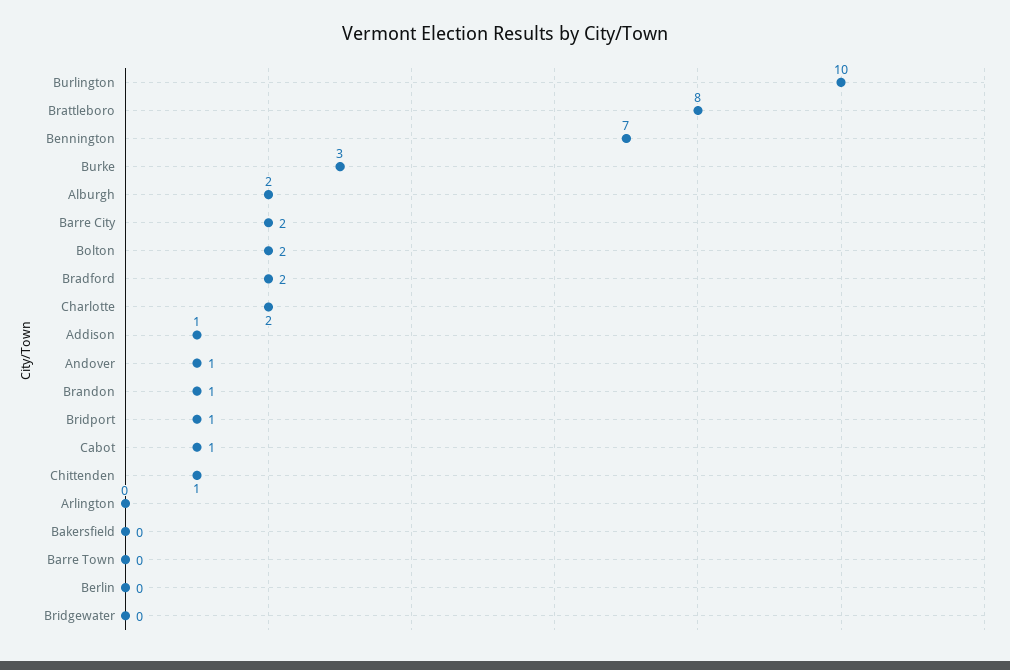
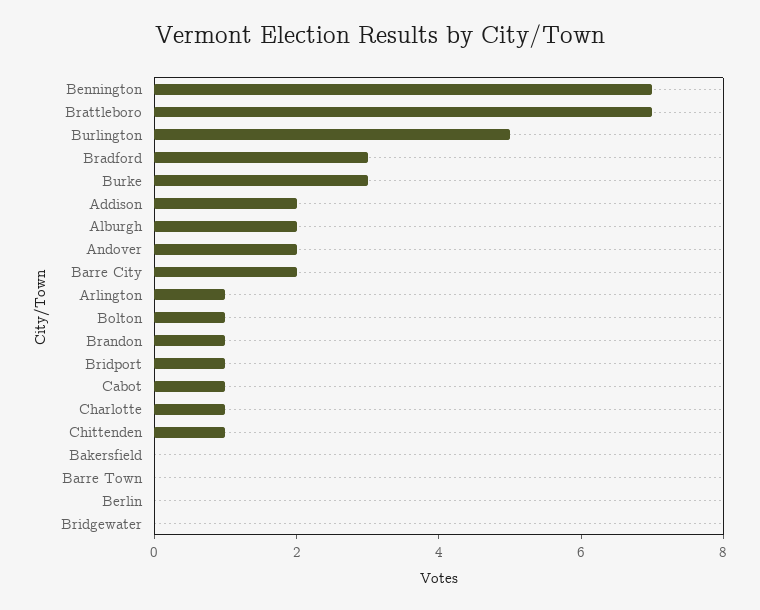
  {
-   "Burlington": 10,
+   "Burlington": 5,
-   "Brattleboro": 8,
+   "Brattleboro": 7,
    "Bennington": 7,
    "Burke": 3,
    "Alburgh": 2,
    "Barre City": 2,
-   "Bolton": 2,
+   "Bolton": 1,
-   "Bradford": 2,
+   "Bradford": 3,
-   "Charlotte": 2,
+   "Charlotte": 1,
-   "Addison": 1,
+   "Addison": 2,
-   "Andover": 1,
+   "Andover": 2,
    "Brandon": 1,
    "Bridport": 1,
    "Cabot": 1,
    "Chittenden": 1,
-   "Arlington": 0,
+   "Arlington": 1,
    "Bakersfield": 0,
    "Barre Town": 0,
    "Berlin": 0,
    "Bridgewater": 0
  }

